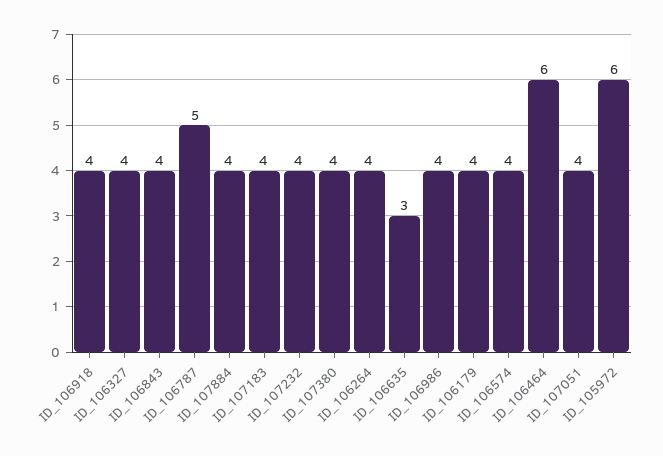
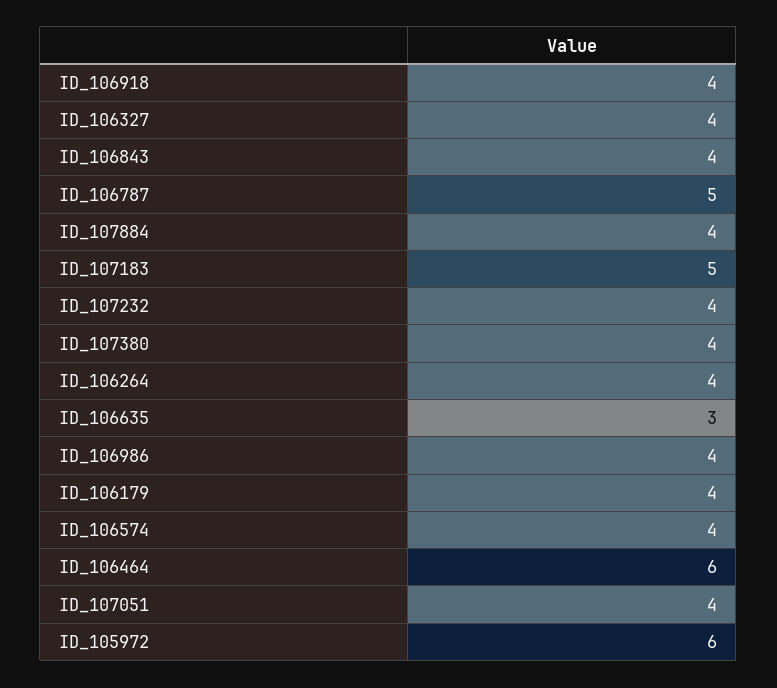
  {
    "ID_106918": 4,
    "ID_106327": 4,
    "ID_106843": 4,
    "ID_106787": 5,
    "ID_107884": 4,
-   "ID_107183": 4,
+   "ID_107183": 5,
    "ID_107232": 4,
    "ID_107380": 4,
    "ID_106264": 4,
    "ID_106635": 3,
    "ID_106986": 4,
    "ID_106179": 4,
    "ID_106574": 4,
    "ID_106464": 6,
    "ID_107051": 4,
    "ID_105972": 6
  }

